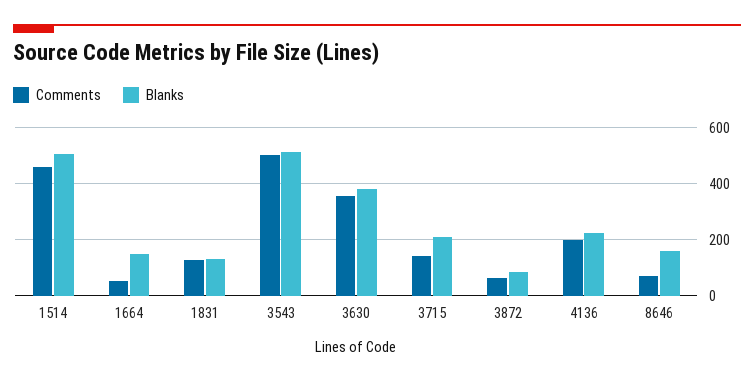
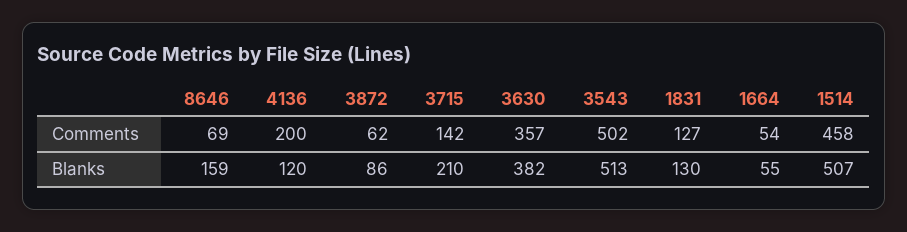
  {
    "Comments": {
      "1514": 458,
      "1664": 54,
      "1831": 127,
      "3543": 502,
      "3630": 357,
      "3715": 142,
      "3872": 62,
      "4136": 200,
      "8646": 69
    },
    "Blanks": {
      "1514": 507,
-     "1664": 150,
+     "1664": 55,
      "1831": 130,
      "3543": 513,
      "3630": 382,
      "3715": 210,
      "3872": 86,
-     "4136": 225,
+     "4136": 120,
      "8646": 159
    }
  }

